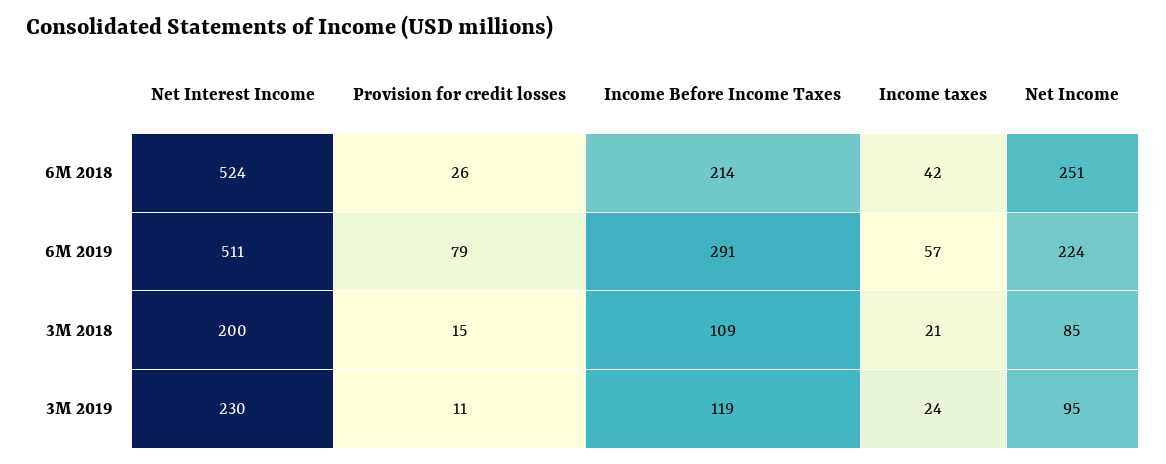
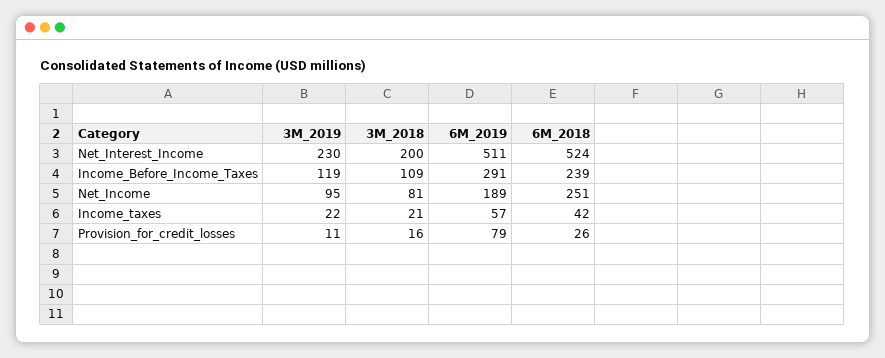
  {
    "Net Interest Income": {
      "6M 2018": 524,
      "6M 2019": 511,
      "3M 2018": 200,
      "3M 2019": 230
    },
    "Provision for credit losses": {
      "6M 2018": 26,
      "6M 2019": 79,
-     "3M 2018": 15,
+     "3M 2018": 16,
      "3M 2019": 11
    },
    "Income Before Income Taxes": {
-     "6M 2018": 214,
+     "6M 2018": 239,
      "6M 2019": 291,
      "3M 2018": 109,
      "3M 2019": 119
    },
    "Income taxes": {
      "6M 2018": 42,
      "6M 2019": 57,
      "3M 2018": 21,
-     "3M 2019": 24
+     "3M 2019": 22
    },
    "Net Income": {
      "6M 2018": 251,
-     "6M 2019": 224,
+     "6M 2019": 189,
-     "3M 2018": 85,
+     "3M 2018": 81,
      "3M 2019": 95
    }
  }

